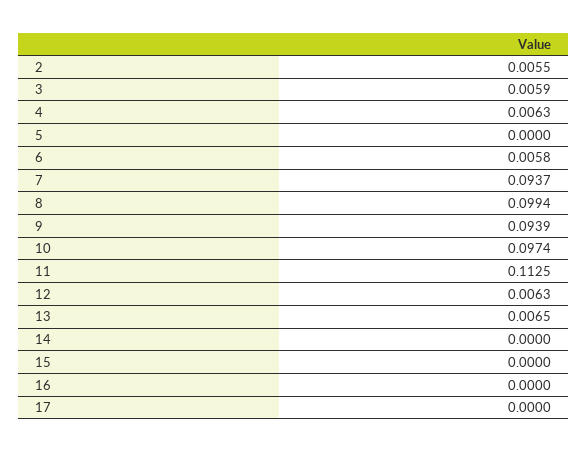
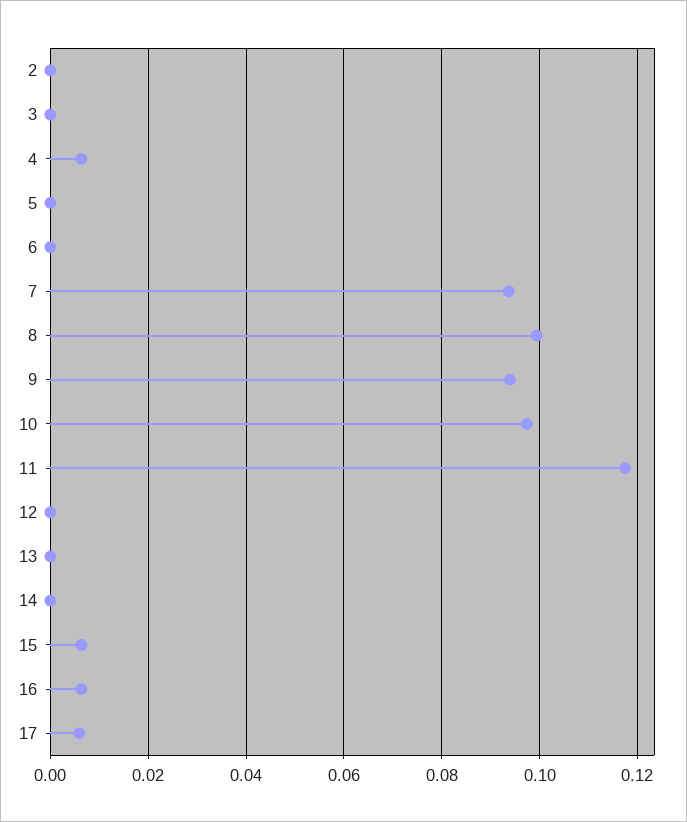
  {
-   "2": 0.0055,
+   "2": 0,
-   "3": 0.0059,
+   "3": 0,
    "4": 0.0063,
    "5": 0,
-   "6": 0.0058,
+   "6": 0,
    "7": 0.0937,
    "8": 0.0994,
    "9": 0.0939,
    "10": 0.0974,
-   "11": 0.1125,
+   "11": 0.118,
-   "12": 0.0063,
+   "12": 0,
-   "13": 0.0065,
+   "13": 0,
    "14": 0,
-   "15": 0,
+   "15": 0.006,
-   "16": 0,
+   "16": 0.006,
-   "17": 0
+   "17": 0.006
  }

